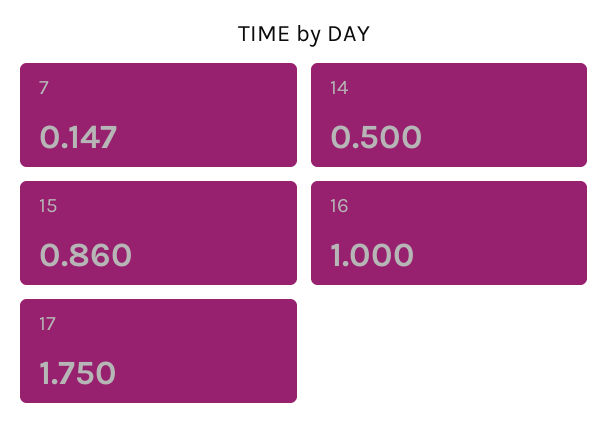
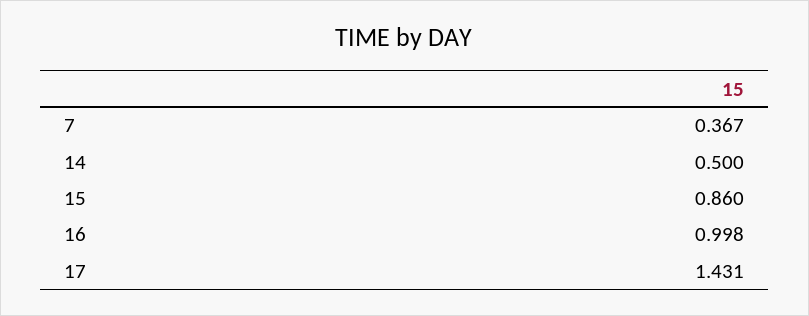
  {
-   "7": 0.147,
+   "7": 0.367,
    "14": 0.5,
    "15": 0.86,
-   "16": 1,
+   "16": 0.998,
-   "17": 1.75
+   "17": 1.431
  }

